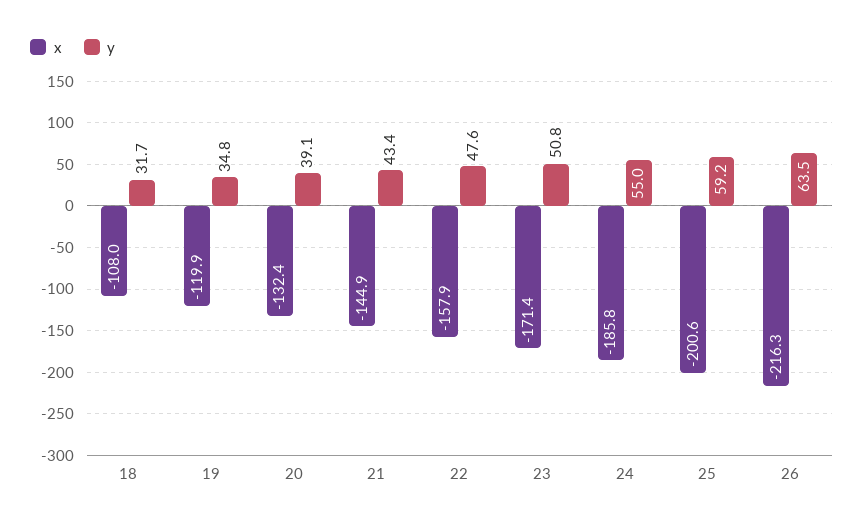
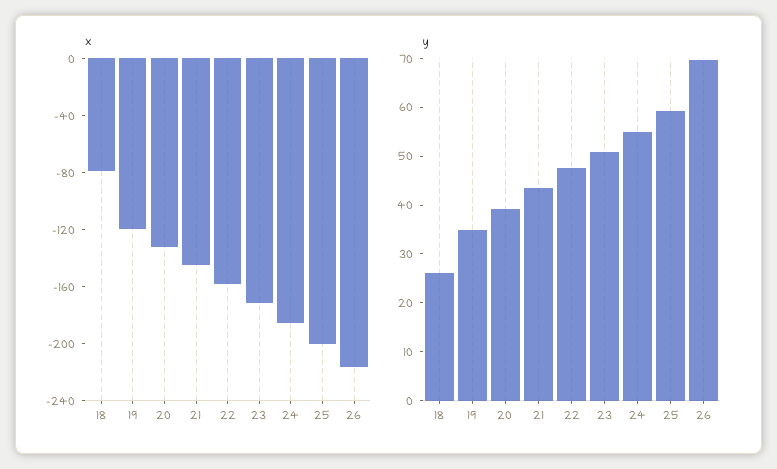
  {
    "x": {
-     "18": -108,
+     "18": -80,
      "19": -119.9,
      "20": -132.4,
      "21": -144.9,
      "22": -157.9,
      "23": -171.4,
      "24": -185.8,
      "25": -200.6,
      "26": -216.3
    },
    "y": {
-     "18": 31.7,
+     "18": 26,
      "19": 34.8,
      "20": 39.1,
      "21": 43.4,
      "22": 47.6,
      "23": 50.8,
      "24": 55,
      "25": 59.2,
-     "26": 63.5
+     "26": 70
    }
  }

